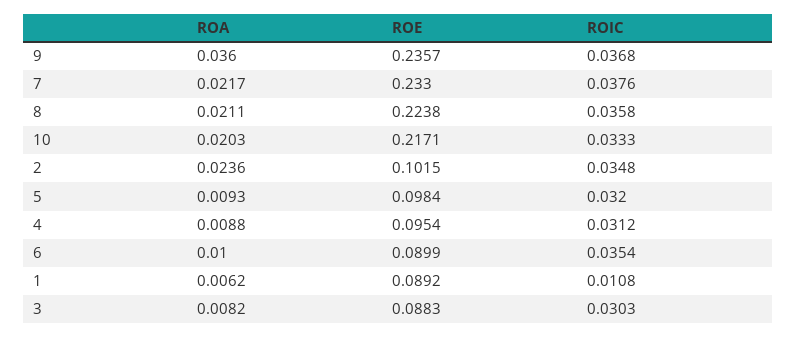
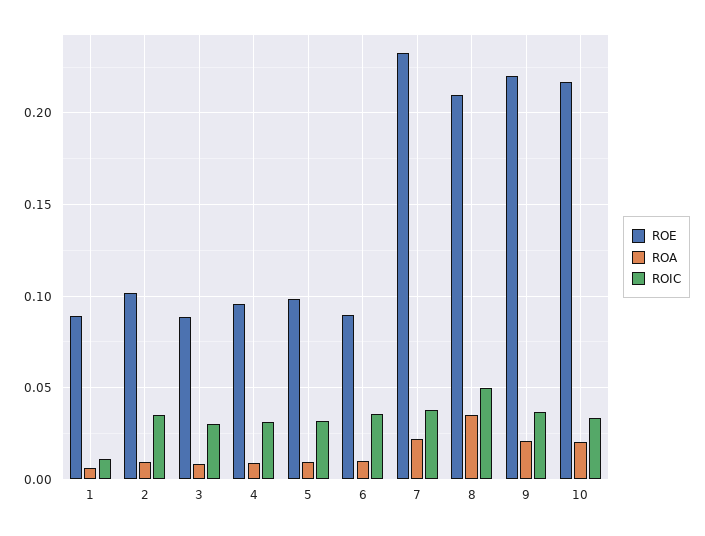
  {
    "ROA": {
-     "9": 0.036,
+     "9": 0.02,
      "7": 0.0217,
-     "8": 0.0211,
+     "8": 0.035,
      "10": 0.0203,
-     "2": 0.0236,
+     "2": 0.01,
      "5": 0.0093,
      "4": 0.0088,
      "6": 0.01,
      "1": 0.0062,
      "3": 0.0082
    },
    "ROE": {
-     "9": 0.2357,
+     "9": 0.22,
      "7": 0.233,
-     "8": 0.2238,
+     "8": 0.21,
      "10": 0.2171,
      "2": 0.1015,
      "5": 0.0984,
      "4": 0.0954,
      "6": 0.0899,
      "1": 0.0892,
      "3": 0.0883
    },
    "ROIC": {
      "9": 0.0368,
      "7": 0.0376,
-     "8": 0.0358,
+     "8": 0.05,
      "10": 0.0333,
      "2": 0.0348,
      "5": 0.032,
      "4": 0.0312,
      "6": 0.0354,
      "1": 0.0108,
      "3": 0.0303
    }
  }

